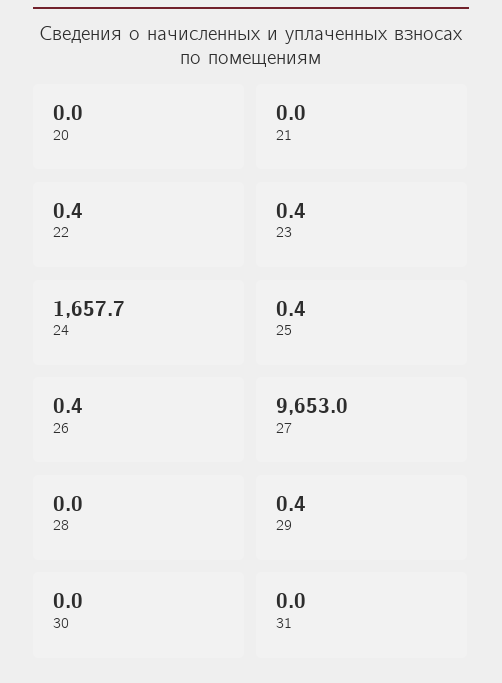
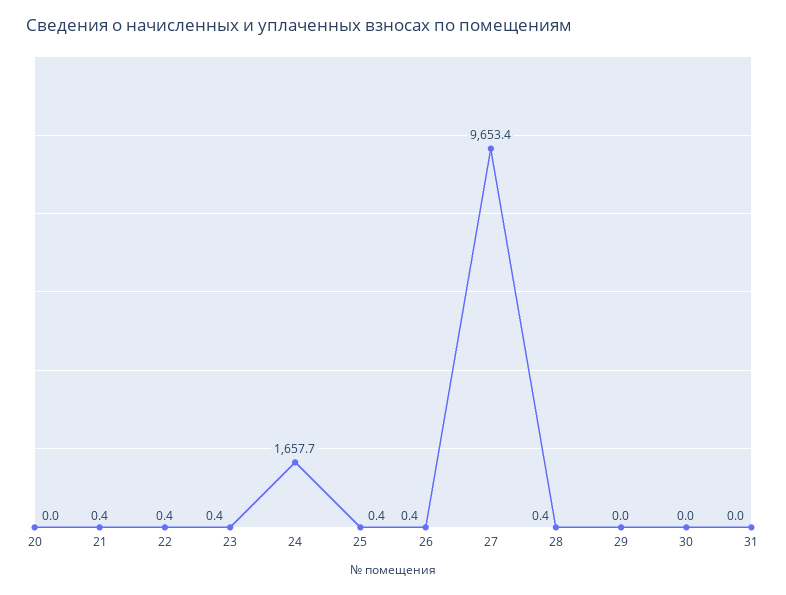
  {
    "20": 0,
-   "21": 0,
+   "21": 0.4,
    "22": 0.4,
    "23": 0.4,
    "24": 1657.7,
    "25": 0.4,
    "26": 0.4,
-   "27": 9653,
+   "27": 9653.4,
-   "28": 0,
+   "28": 0.4,
-   "29": 0.4,
+   "29": 0,
    "30": 0,
    "31": 0
  }

